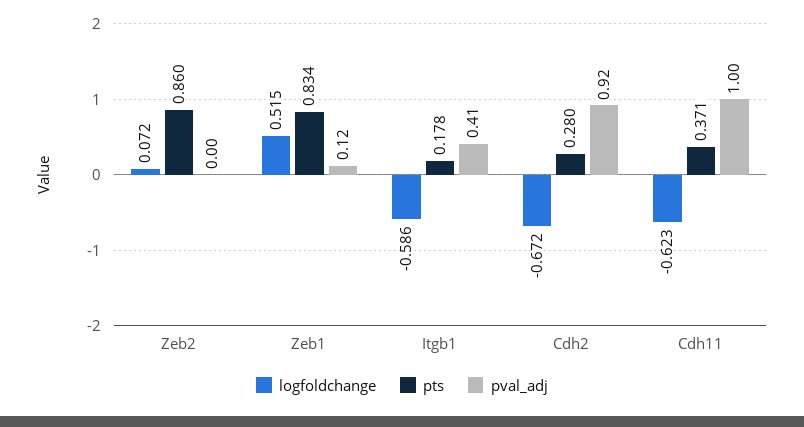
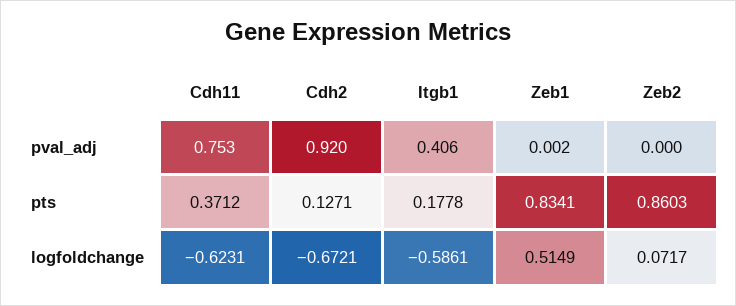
  {
    "logfoldchange": {
      "Zeb2": 0.0717,
      "Zeb1": 0.5149,
      "Itgb1": -0.5861,
      "Cdh2": -0.6721,
      "Cdh11": -0.6231
    },
    "pts": {
      "Zeb2": 0.8603,
      "Zeb1": 0.8341,
      "Itgb1": 0.1778,
-     "Cdh2": 0.28,
+     "Cdh2": 0.1271,
      "Cdh11": 0.3712
    },
    "pval_adj": {
      "Zeb2": 0,
-     "Zeb1": 0.12,
+     "Zeb1": 0.002,
      "Itgb1": 0.406,
      "Cdh2": 0.92,
-     "Cdh11": 1
+     "Cdh11": 0.753
    }
  }

